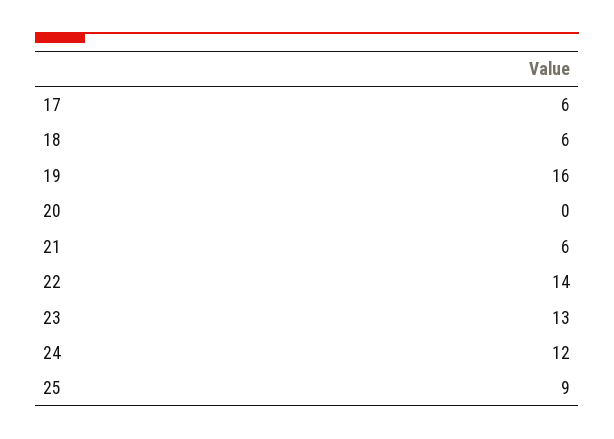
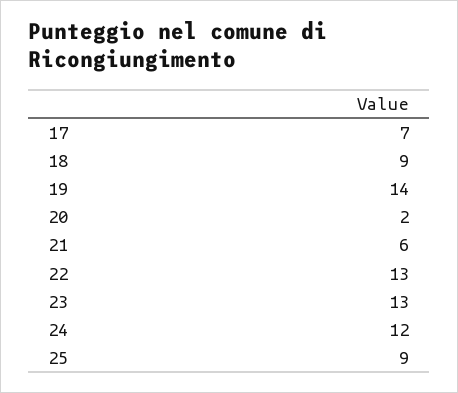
  {
-   "17": 6,
+   "17": 7,
-   "18": 6,
+   "18": 9,
-   "19": 16,
+   "19": 14,
-   "20": 0,
+   "20": 2,
    "21": 6,
-   "22": 14,
+   "22": 13,
    "23": 13,
    "24": 12,
    "25": 9
  }

